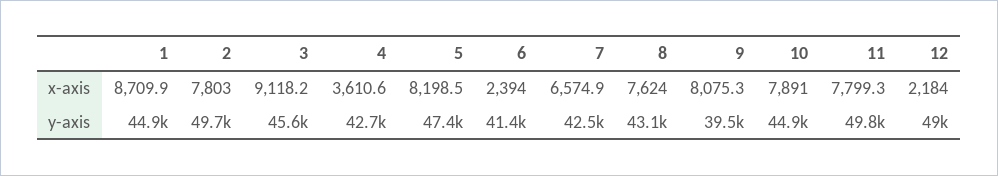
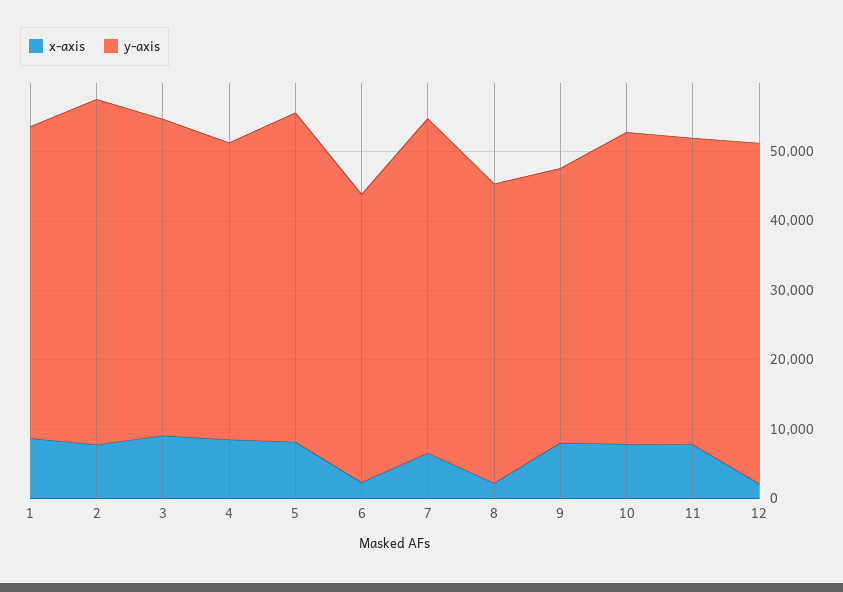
  {
    "x-axis": {
      "1": 8709.9,
      "2": 7803,
      "3": 9118.2,
-     "4": 3610.6,
+     "4": 8000,
      "5": 8198.5,
      "6": 2394,
      "7": 6574.9,
-     "8": 7624,
+     "8": 2000,
      "9": 8075.3,
      "10": 7891,
      "11": 7799.3,
      "12": 2184
    },
    "y-axis": {
      "1": 44900,
      "2": 49700,
      "3": 45600,
      "4": 42700,
      "5": 47400,
      "6": 41400,
-     "7": 42500,
+     "7": 48000,
      "8": 43100,
      "9": 39500,
      "10": 44900,
-     "11": 49800,
+     "11": 44000,
      "12": 49000
    }
  }

